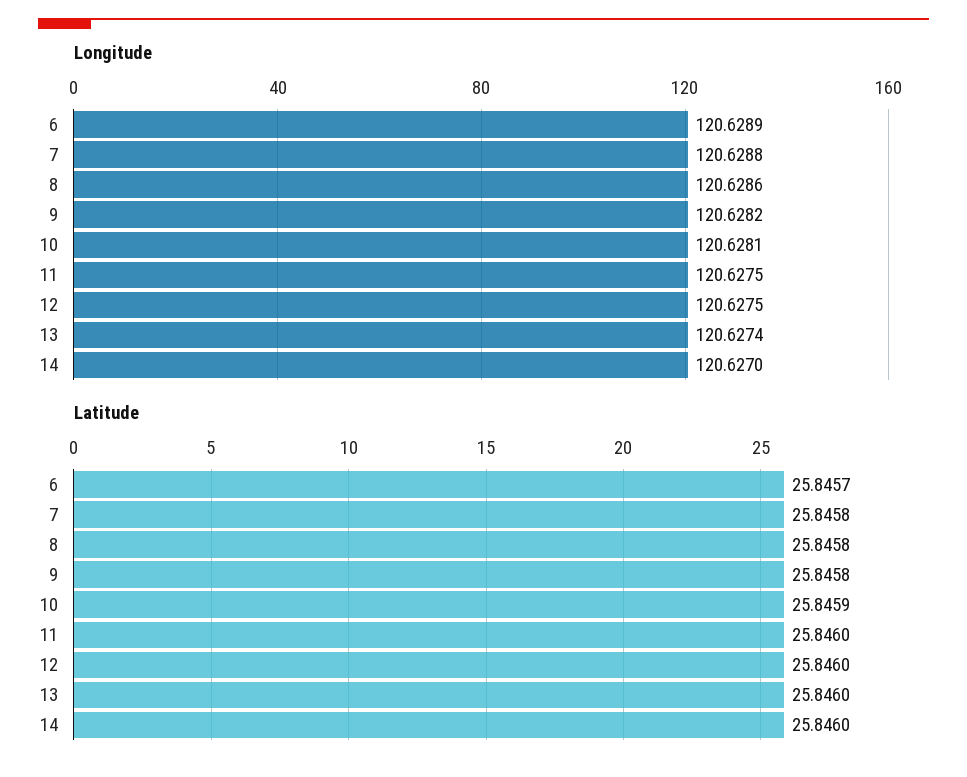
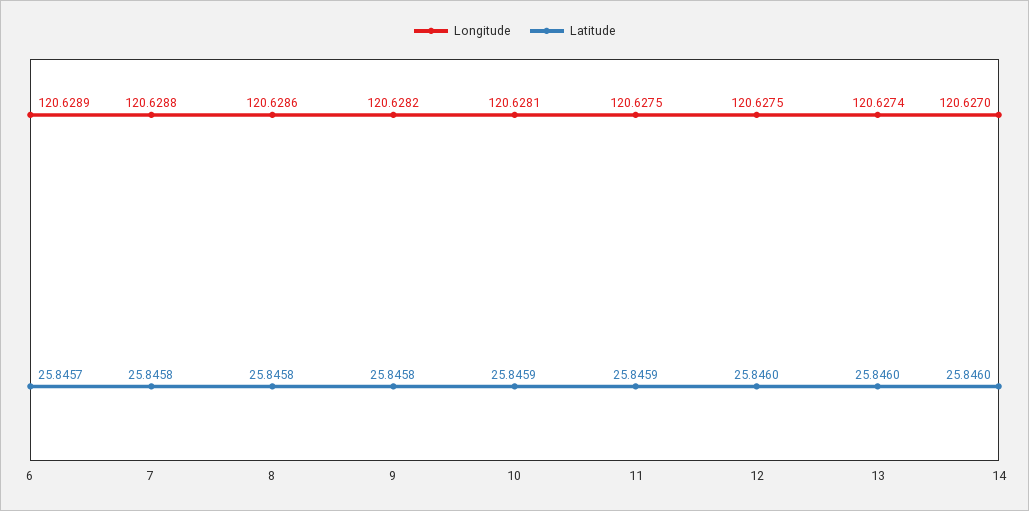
  {
    "Longitude": {
      "6": 120.6289,
      "7": 120.6288,
      "8": 120.6286,
      "9": 120.6282,
      "10": 120.6281,
      "11": 120.6275,
      "12": 120.6275,
      "13": 120.6274,
      "14": 120.627
    },
    "Latitude": {
      "6": 25.8457,
      "7": 25.8458,
      "8": 25.8458,
      "9": 25.8458,
      "10": 25.8459,
-     "11": 25.846,
+     "11": 25.8459,
      "12": 25.846,
      "13": 25.846,
      "14": 25.846
    }
  }

